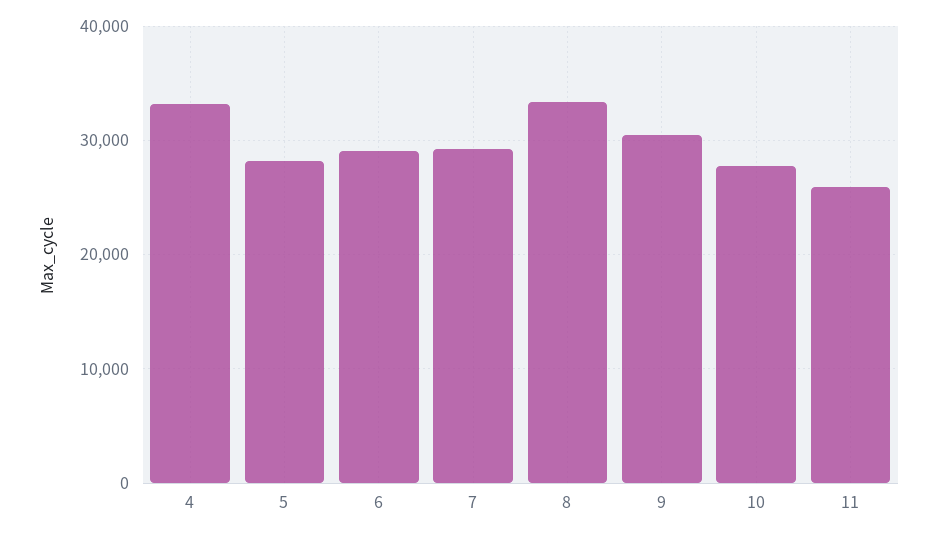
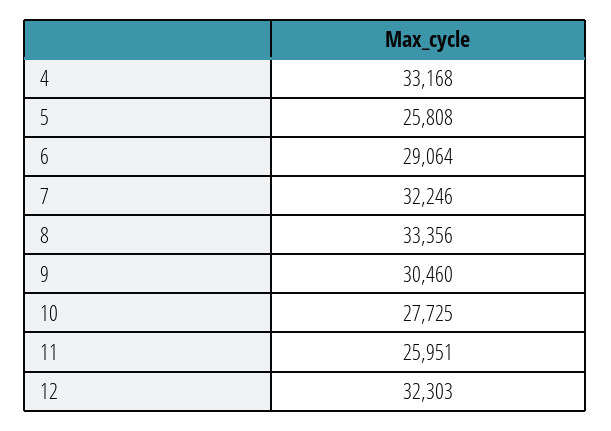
  {
    "4": 33168,
-   "5": 28000,
+   "5": 25808,
    "6": 29064,
-   "7": 29000,
+   "7": 32246,
    "8": 33356,
    "9": 30460,
    "10": 27725,
-   "11": 25951
+   "11": 25951,
+   "12": 32303
  }

